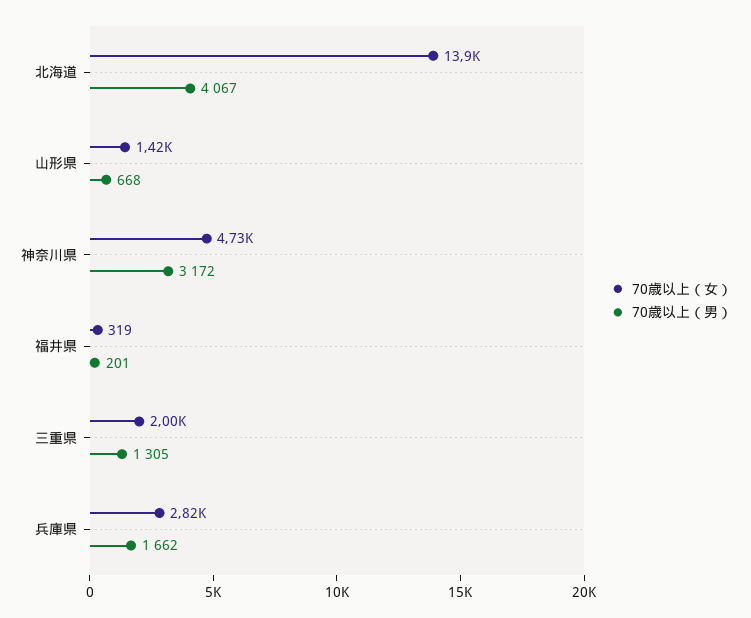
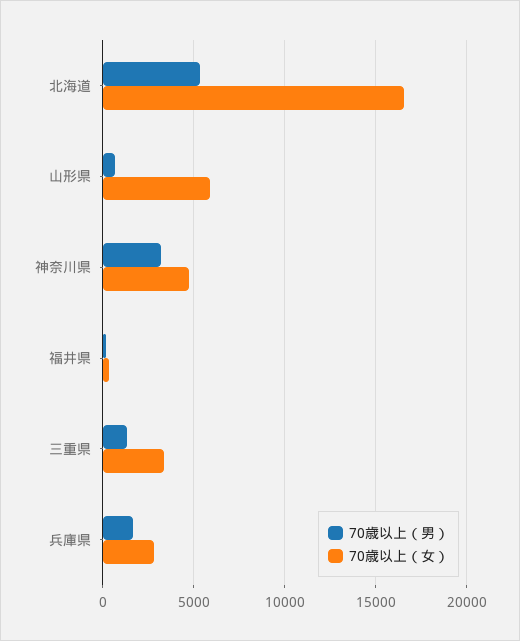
  {
    "70歳以上（女）": {
-     "北海道": 13900,
+     "北海道": 16500,
-     "山形県": 1420,
+     "山形県": 6000,
      "神奈川県": 4730,
      "福井県": 319,
-     "三重県": 2000,
+     "三重県": 3500,
      "兵庫県": 2820
    },
    "70歳以上（男）": {
-     "北海道": 4067,
+     "北海道": 5500,
      "山形県": 668,
      "神奈川県": 3172,
      "福井県": 201,
      "三重県": 1305,
      "兵庫県": 1662
    }
  }

